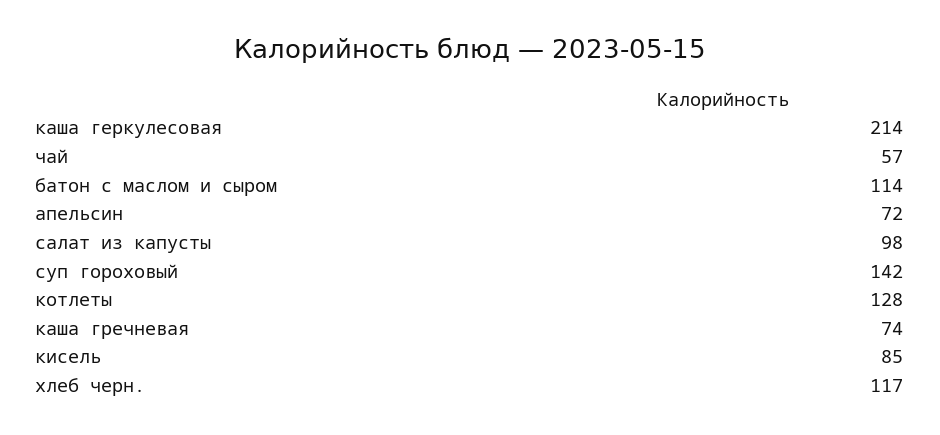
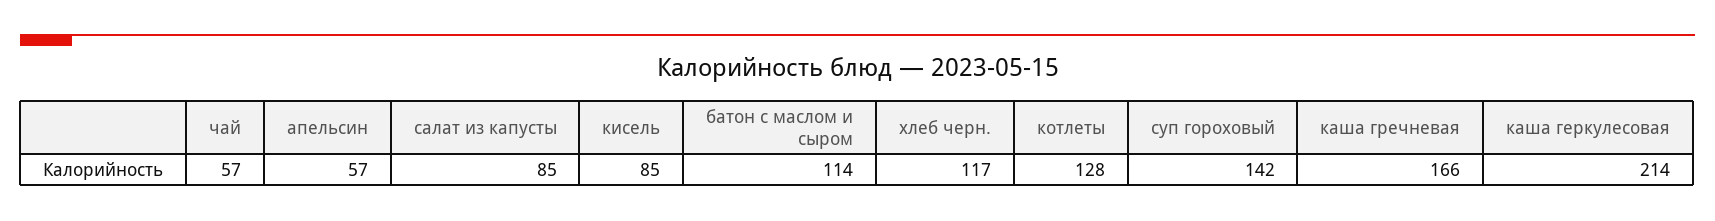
  {
    "каша геркулесовая": 214,
    "чай": 57,
    "батон с маслом и сыром": 114,
-   "апельсин": 72,
+   "апельсин": 57,
-   "салат из капусты": 98,
+   "салат из капусты": 85,
    "суп гороховый": 142,
    "котлеты": 128,
-   "каша гречневая": 74,
+   "каша гречневая": 166,
    "кисель": 85,
    "хлеб черн.": 117
  }

